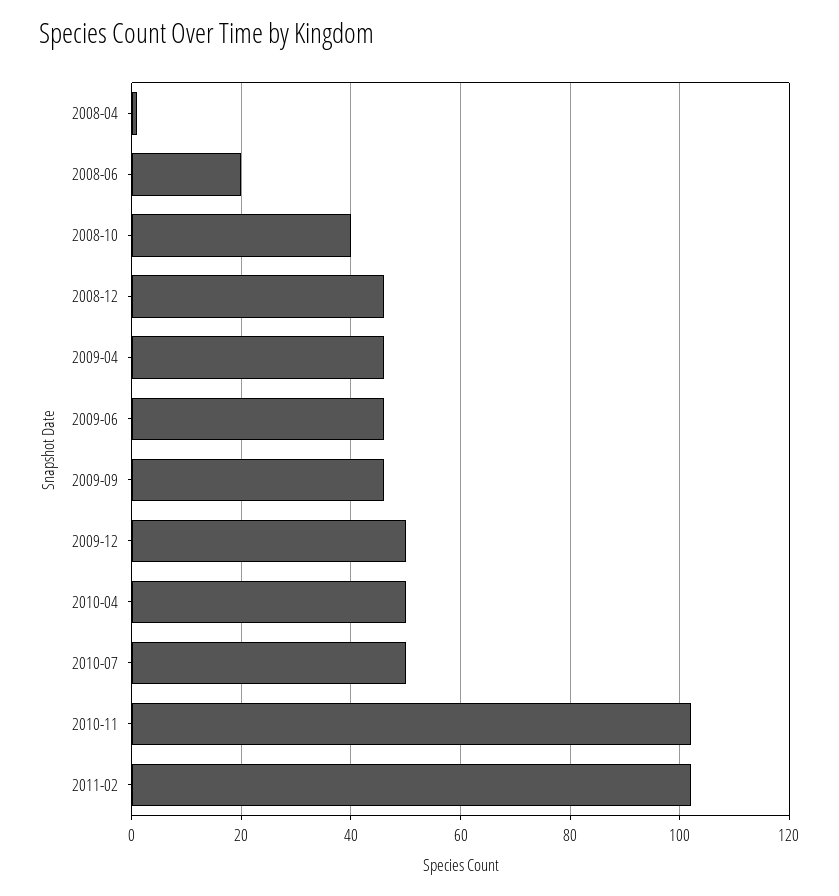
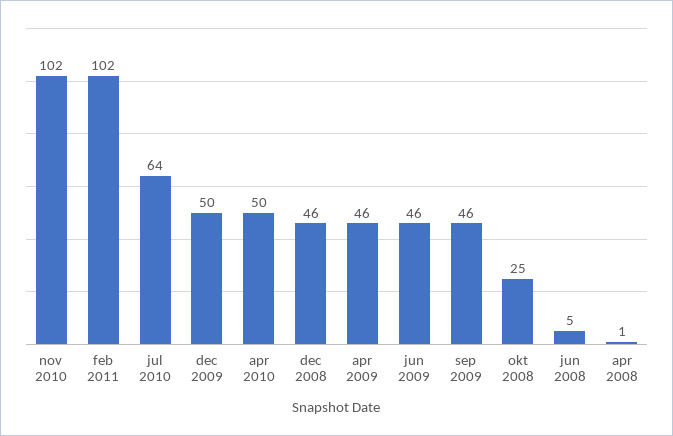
  {
    "2008-04": 1,
-   "2008-06": 20,
+   "2008-06": 5,
-   "2008-10": 40,
+   "2008-10": 25,
    "2008-12": 46,
    "2009-04": 46,
    "2009-06": 46,
    "2009-09": 46,
    "2009-12": 50,
    "2010-04": 50,
-   "2010-07": 50,
+   "2010-07": 64,
    "2010-11": 102,
    "2011-02": 102
  }

